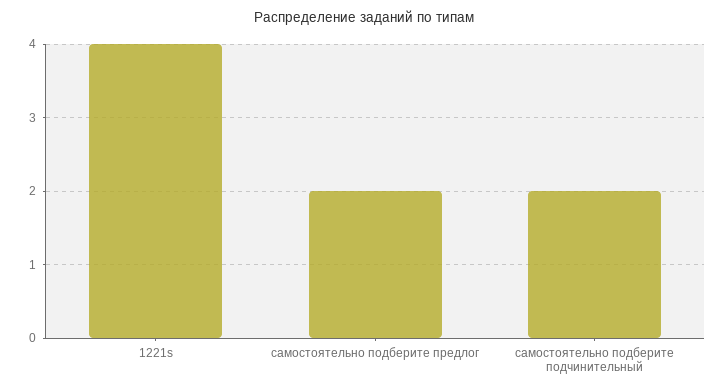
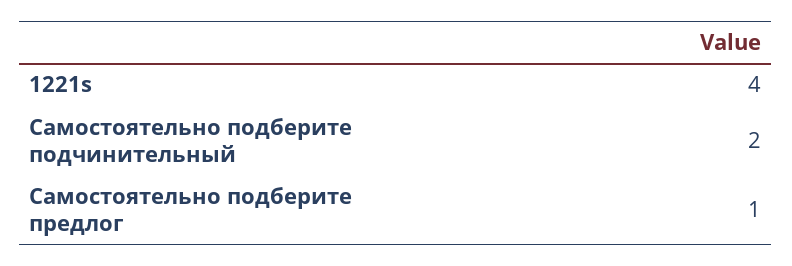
  {
    "1221s": 4,
-   "самостоятельно подберите предлог": 2,
+   "самостоятельно подберите предлог": 1,
    "самостоятельно подберите подчинительный": 2
  }

